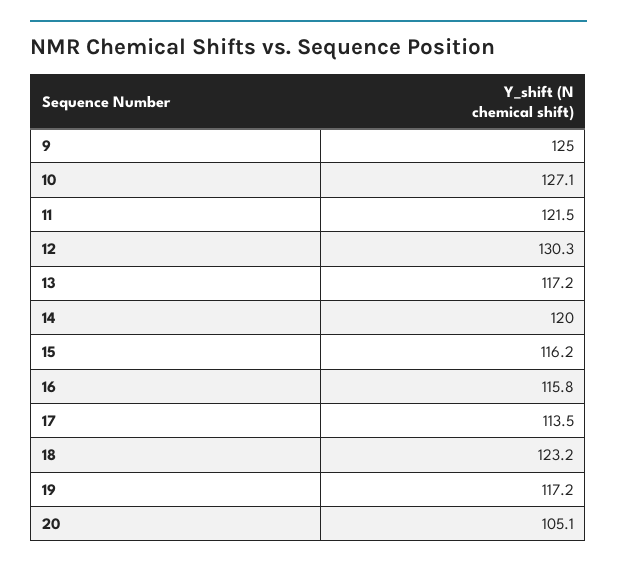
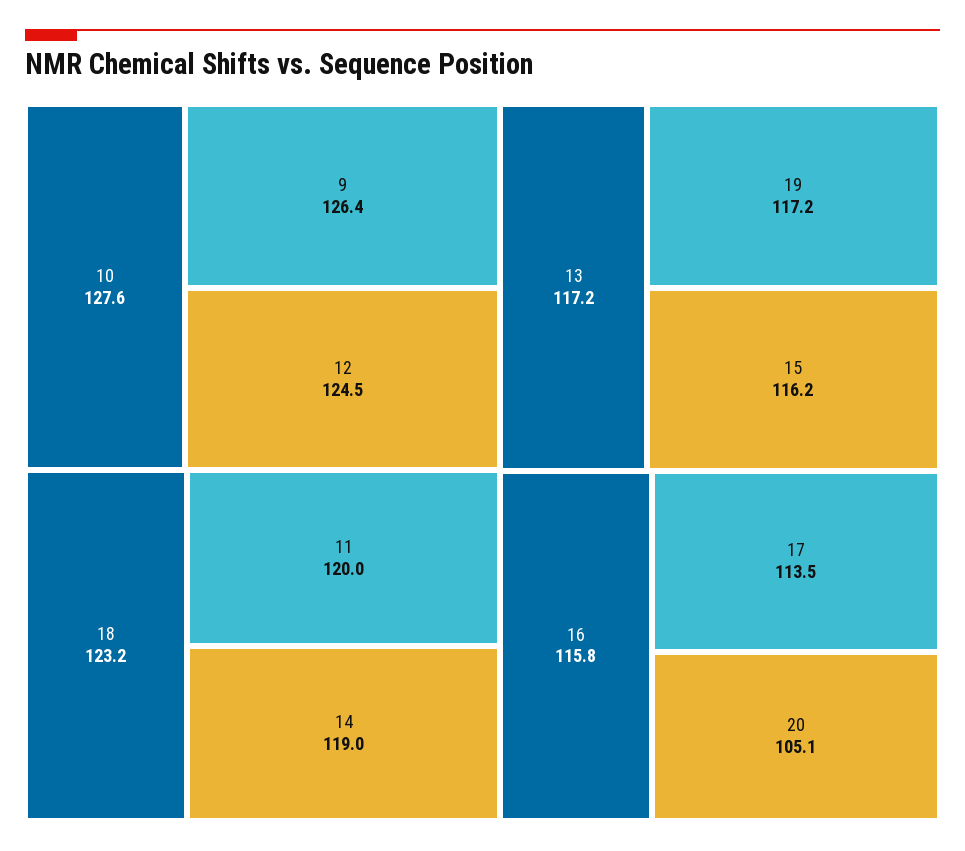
  {
-   "9": 125,
+   "9": 126.4,
-   "10": 127.1,
+   "10": 127.6,
-   "11": 121.5,
+   "11": 120,
-   "12": 130.3,
+   "12": 124.5,
    "13": 117.2,
-   "14": 120,
+   "14": 119,
    "15": 116.2,
    "16": 115.8,
    "17": 113.5,
    "18": 123.2,
    "19": 117.2,
    "20": 105.1
  }

